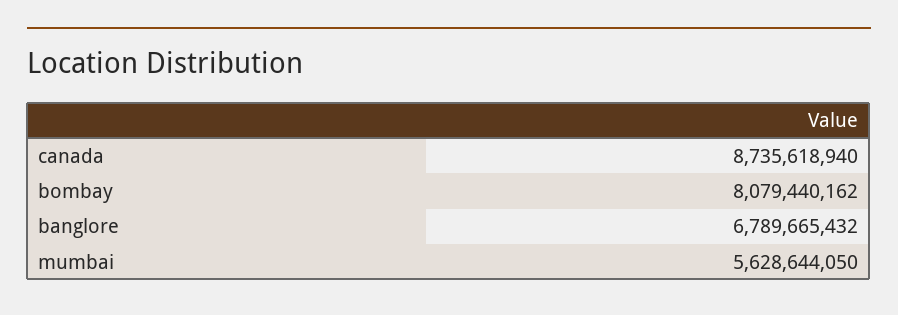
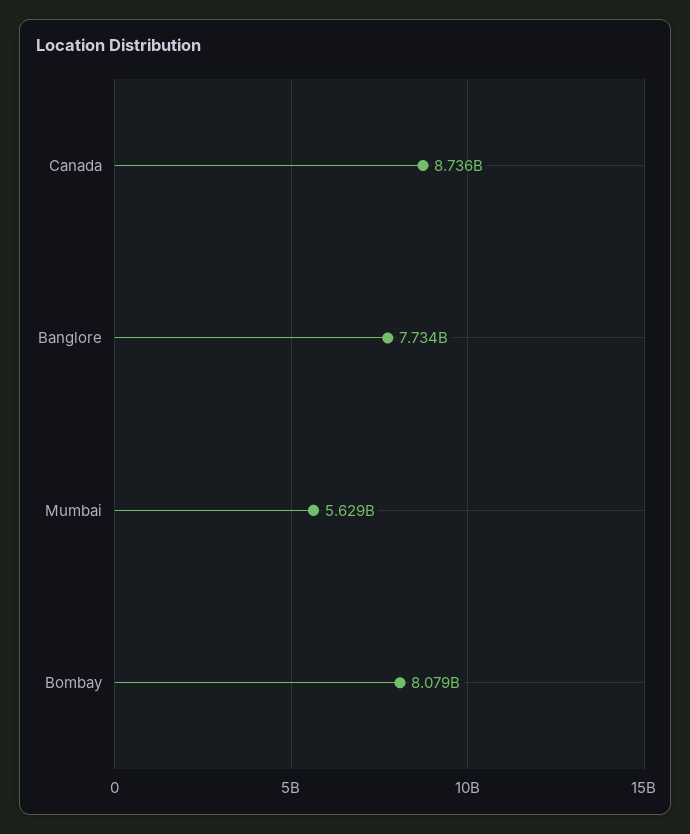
  {
    "canada": 8735618940,
    "bombay": 8079440162,
-   "banglore": 6789665432,
+   "banglore": 7734000000,
    "mumbai": 5628644050
  }

